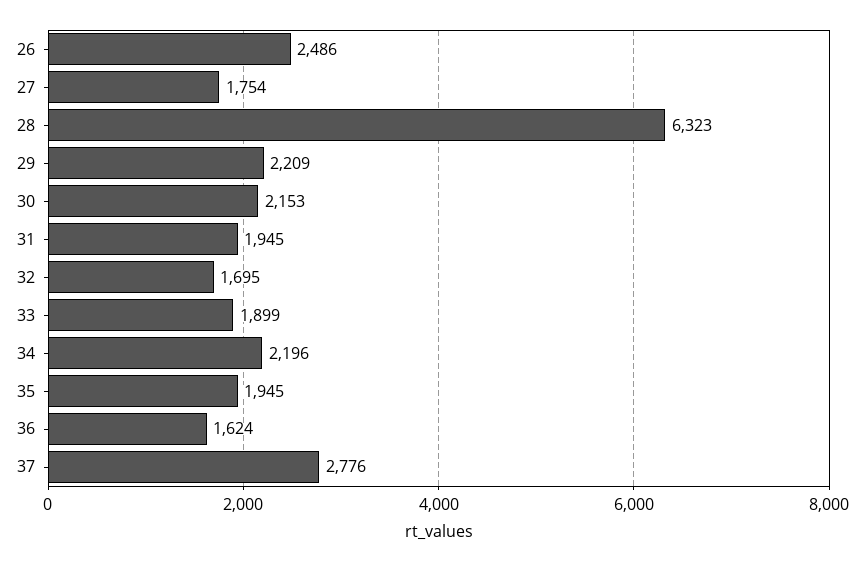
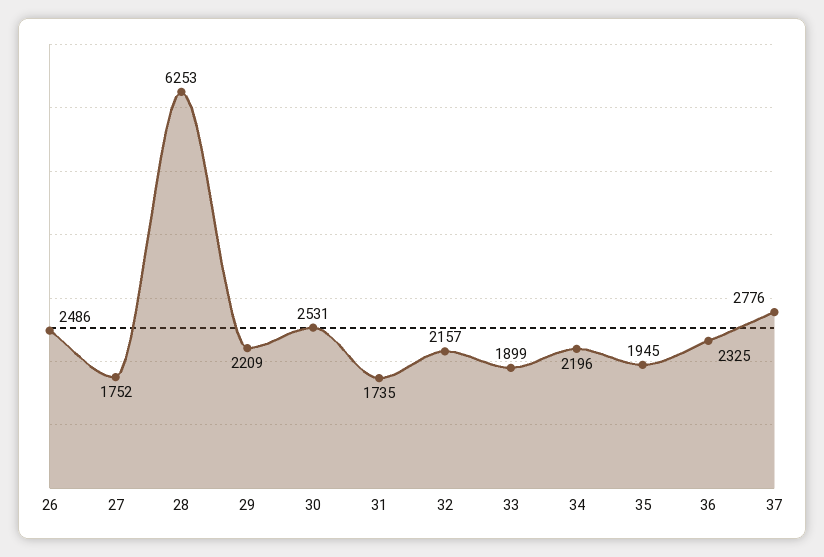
  {
    "26": 2486,
-   "27": 1754,
+   "27": 1752,
-   "28": 6323,
+   "28": 6253,
    "29": 2209,
-   "30": 2153,
+   "30": 2531,
-   "31": 1945,
+   "31": 1735,
-   "32": 1695,
+   "32": 2157,
    "33": 1899,
    "34": 2196,
    "35": 1945,
-   "36": 1624,
+   "36": 2325,
    "37": 2776
  }

